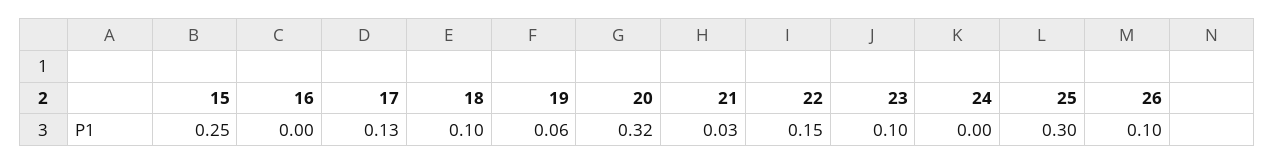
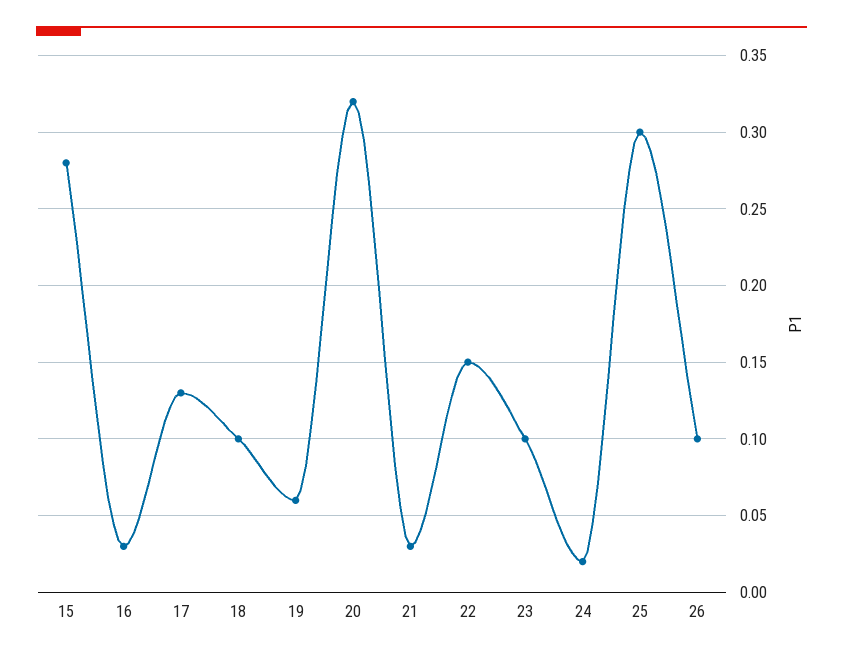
  {
-   "15": 0.25,
+   "15": 0.28,
-   "16": 0,
+   "16": 0.03,
    "17": 0.13,
    "18": 0.1,
    "19": 0.06,
    "20": 0.32,
    "21": 0.03,
    "22": 0.15,
    "23": 0.1,
-   "24": 0,
+   "24": 0.02,
    "25": 0.3,
    "26": 0.1
  }

